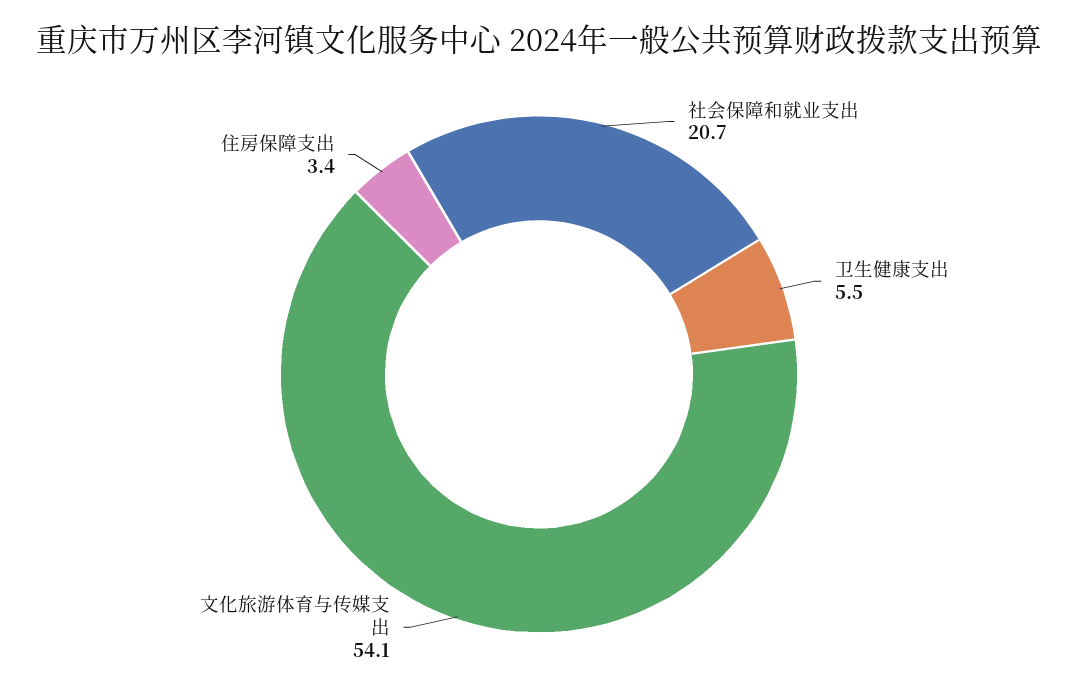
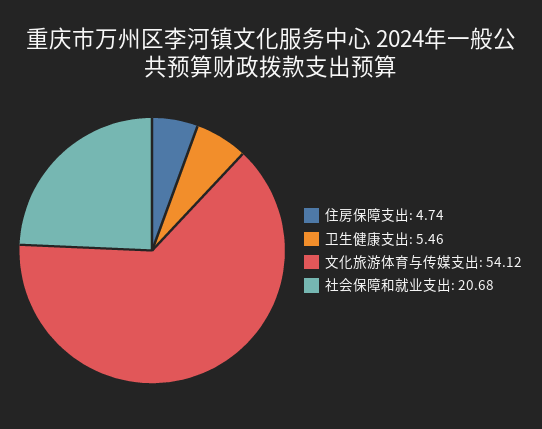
  {
    "社会保障和就业支出": 20.68,
    "卫生健康支出": 5.46,
    "文化旅游体育与传媒支出": 54.12,
-   "住房保障支出": 3.4
+   "住房保障支出": 4.74
  }

